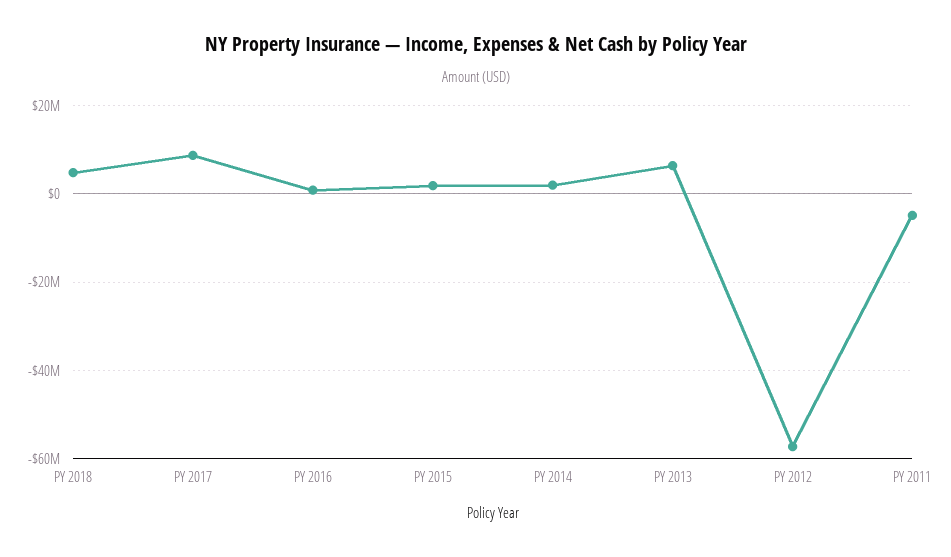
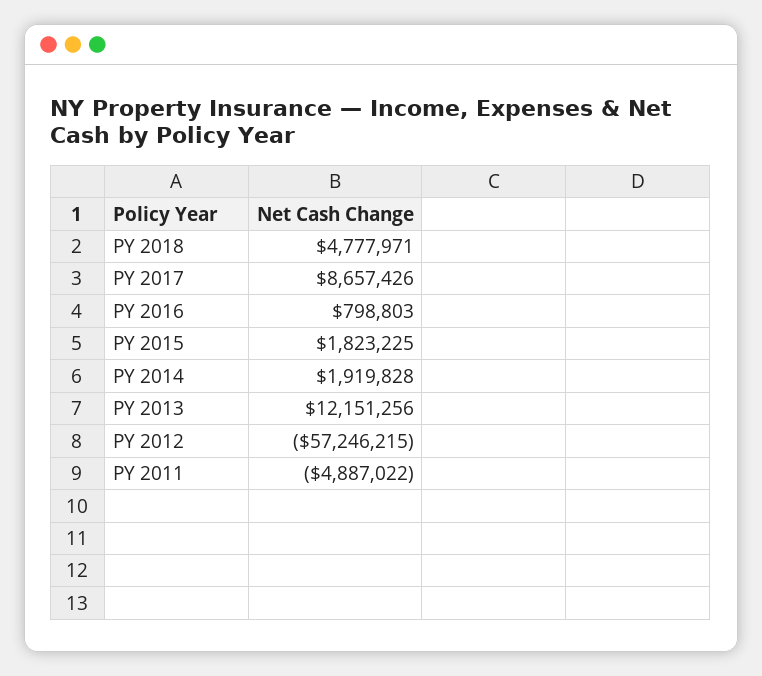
  {
    "PY 2018": 4777971,
    "PY 2017": 8657426,
    "PY 2016": 798803,
    "PY 2015": 1823225,
    "PY 2014": 1919828,
-   "PY 2013": 6000000,
+   "PY 2013": 12151256,
    "PY 2012": -57246215,
    "PY 2011": -4887022
  }

